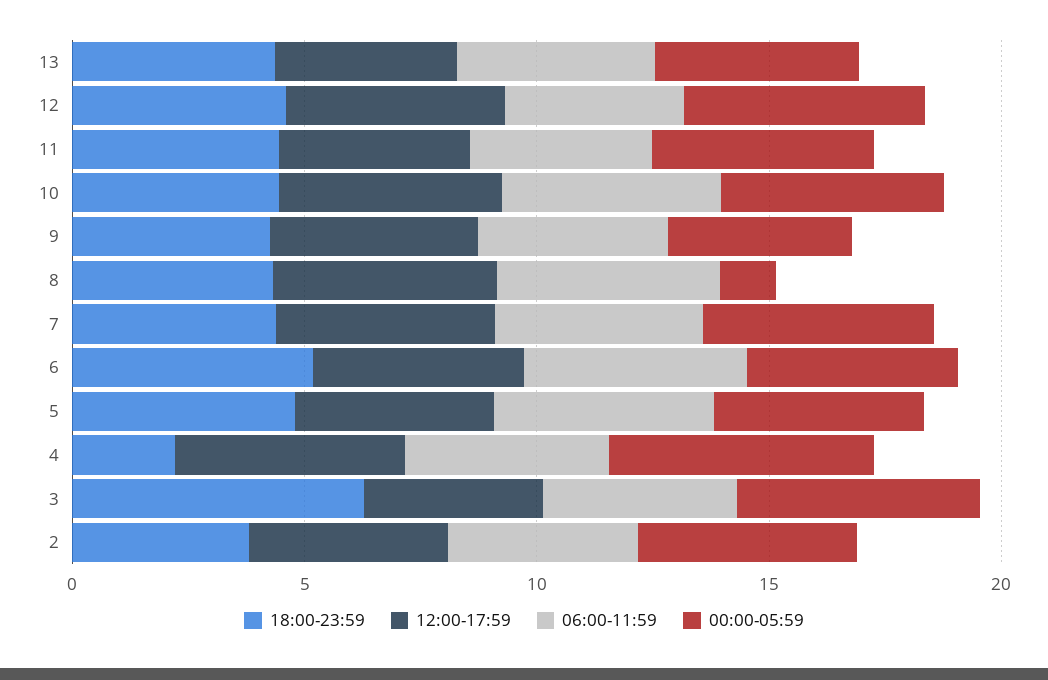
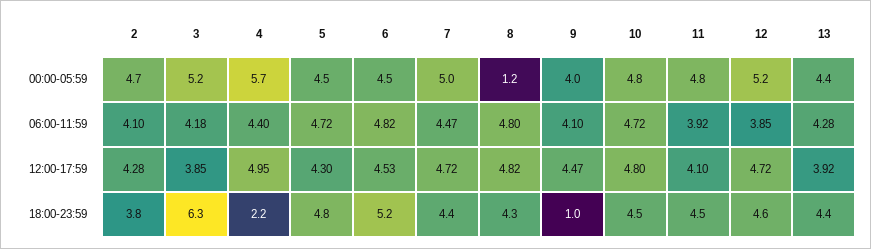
  {
    "18:00-23:59": {
      "13": 4.4,
      "12": 4.6,
      "11": 4.5,
      "10": 4.5,
-     "9": 4,
+     "9": 1,
      "8": 4.3,
      "7": 4.4,
      "6": 5.2,
      "5": 4.8,
      "4": 2.2,
      "3": 6.3,
      "2": 3.8
    },
    "12:00-17:59": {
      "13": 3.92,
      "12": 4.72,
      "11": 4.1,
      "10": 4.8,
      "9": 4.47,
      "8": 4.82,
      "7": 4.72,
      "6": 4.53,
      "5": 4.3,
      "4": 4.95,
      "3": 3.85,
      "2": 4.28
    },
    "06:00-11:59": {
      "13": 4.28,
      "12": 3.85,
      "11": 3.92,
      "10": 4.72,
      "9": 4.1,
      "8": 4.8,
      "7": 4.47,
      "6": 4.82,
      "5": 4.72,
      "4": 4.4,
      "3": 4.18,
      "2": 4.1
    },
    "00:00-05:59": {
      "13": 4.4,
      "12": 5.2,
      "11": 4.8,
      "10": 4.8,
      "9": 4,
      "8": 1.2,
      "7": 5,
      "6": 4.5,
      "5": 4.5,
      "4": 5.7,
      "3": 5.2,
      "2": 4.7
    }
  }

